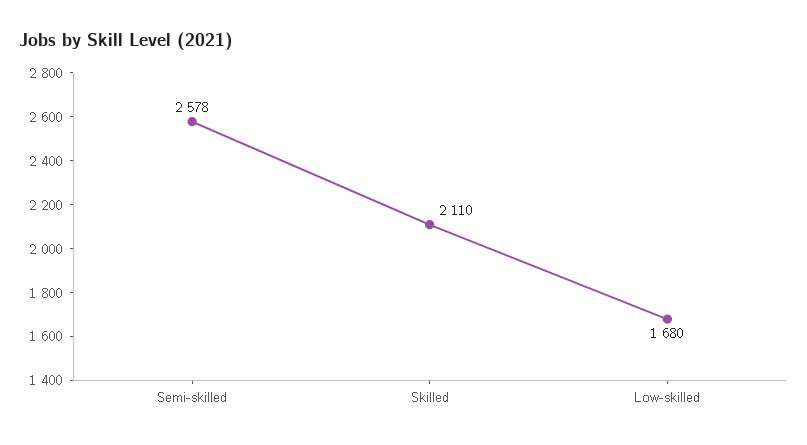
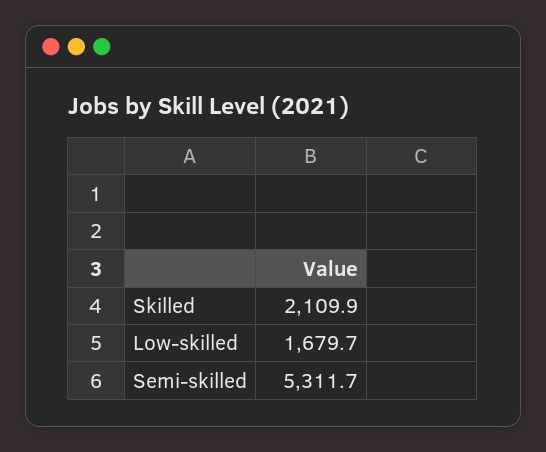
  {
-   "Semi-skilled": 2578,
+   "Semi-skilled": 5311.7,
    "Skilled": 2109.9,
    "Low-skilled": 1679.7
  }

